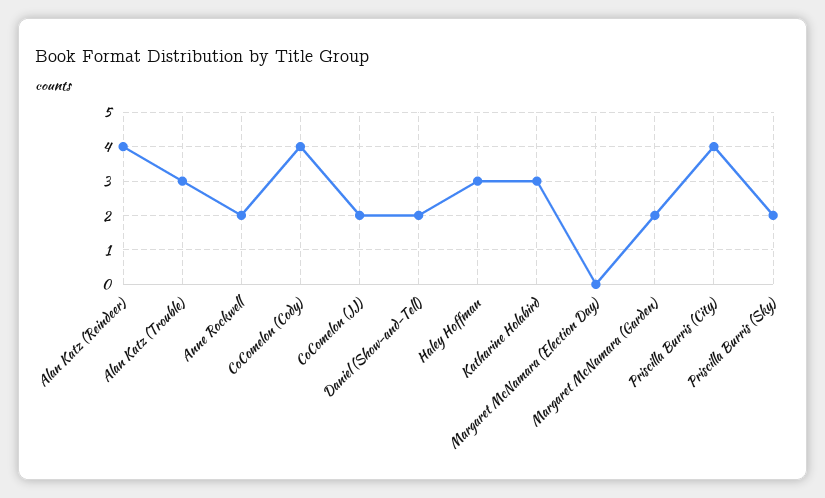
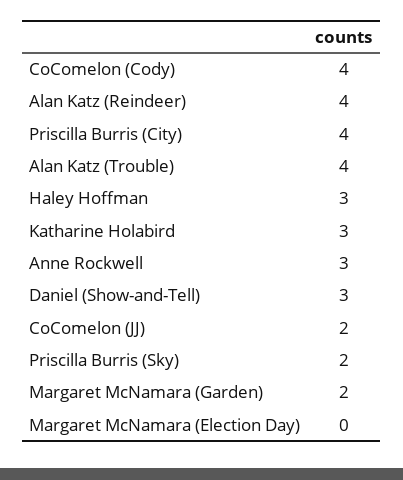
  {
    "Alan Katz (Reindeer)": 4,
-   "Alan Katz (Trouble)": 3,
+   "Alan Katz (Trouble)": 4,
-   "Anne Rockwell": 2,
+   "Anne Rockwell": 3,
    "CoComelon (Cody)": 4,
    "CoComelon (JJ)": 2,
-   "Daniel (Show-and-Tell)": 2,
+   "Daniel (Show-and-Tell)": 3,
    "Haley Hoffman": 3,
    "Katharine Holabird": 3,
    "Margaret McNamara (Election Day)": 0,
    "Margaret McNamara (Garden)": 2,
    "Priscilla Burris (City)": 4,
    "Priscilla Burris (Sky)": 2
  }

